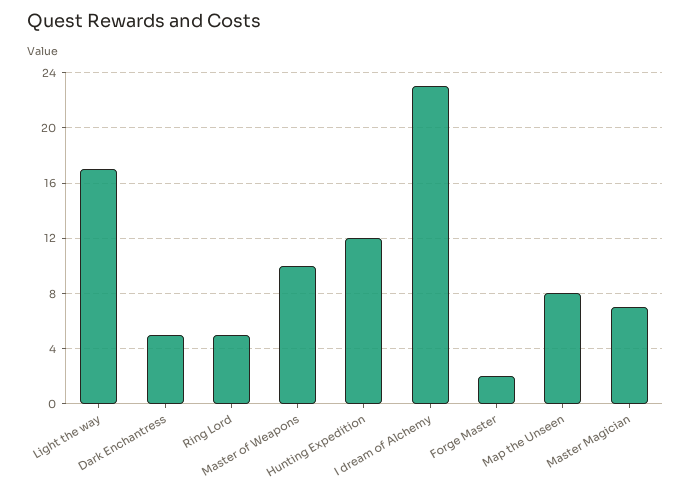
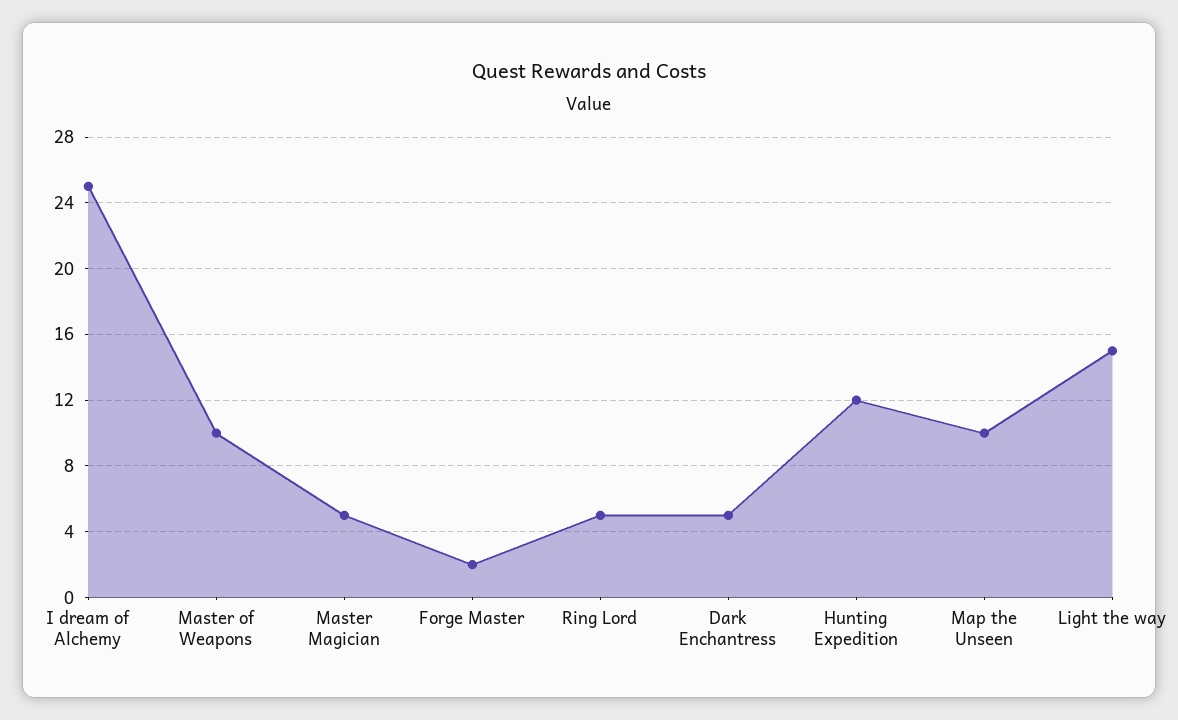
  {
-   "Light the way": 17,
+   "Light the way": 15,
    "Dark Enchantress": 5,
    "Ring Lord": 5,
    "Master of Weapons": 10,
    "Hunting Expedition": 12,
-   "I dream of Alchemy": 23,
+   "I dream of Alchemy": 25,
    "Forge Master": 2,
-   "Map the Unseen": 8,
+   "Map the Unseen": 10,
-   "Master Magician": 7
+   "Master Magician": 5
  }

